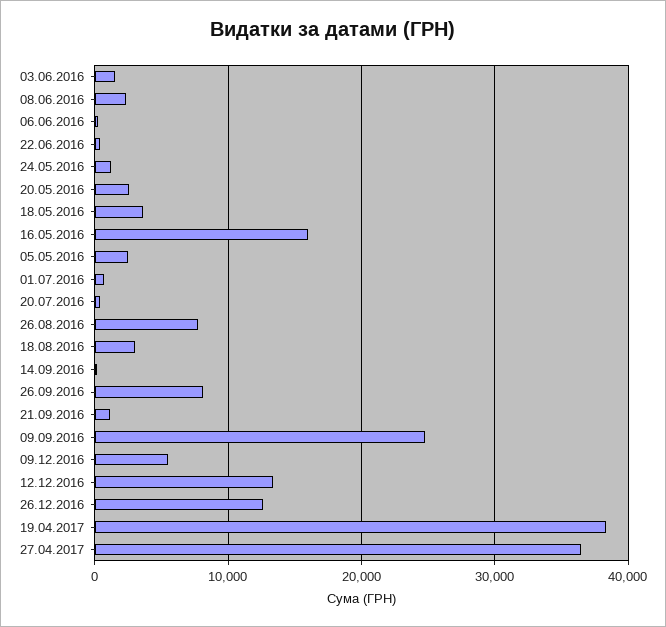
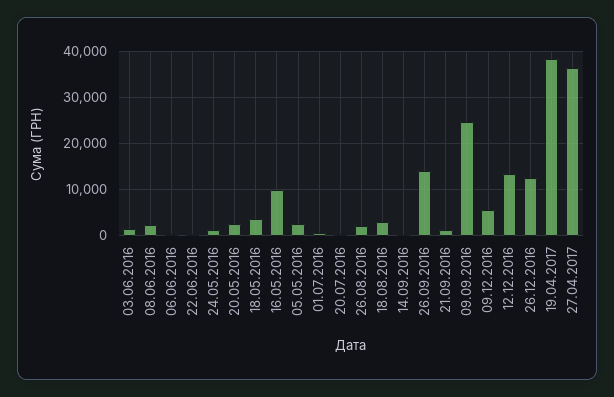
  {
    "03.06.2016": 2000,
    "08.06.2016": 2000,
    "06.06.2016": 0,
    "22.06.2016": 0,
    "24.05.2016": 1000,
    "20.05.2016": 3000,
    "18.05.2016": 4000,
-   "16.05.2016": 16000,
+   "16.05.2016": 10000,
    "05.05.2016": 3000,
    "01.07.2016": 1000,
    "20.07.2016": 0,
-   "26.08.2016": 8000,
+   "26.08.2016": 2000,
    "18.08.2016": 3000,
    "14.09.2016": 0,
-   "26.09.2016": 8000,
+   "26.09.2016": 14000,
    "21.09.2016": 1000,
    "09.09.2016": 25000,
    "09.12.2016": 5000,
    "12.12.2016": 13000,
    "26.12.2016": 13000,
    "19.04.2017": 38000,
    "27.04.2017": 36000
  }

